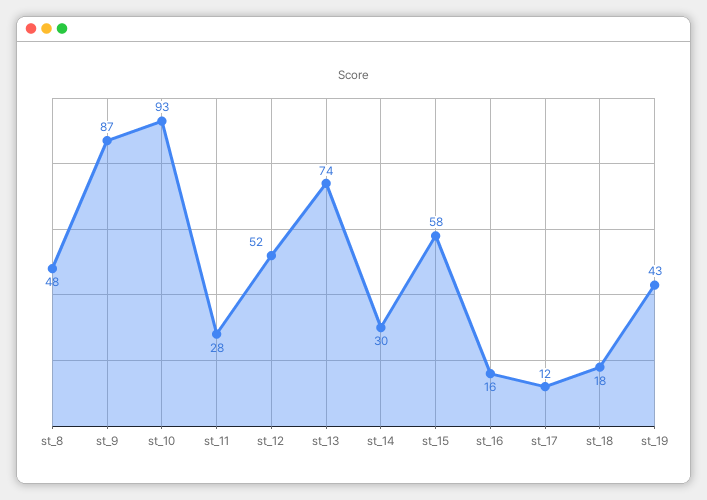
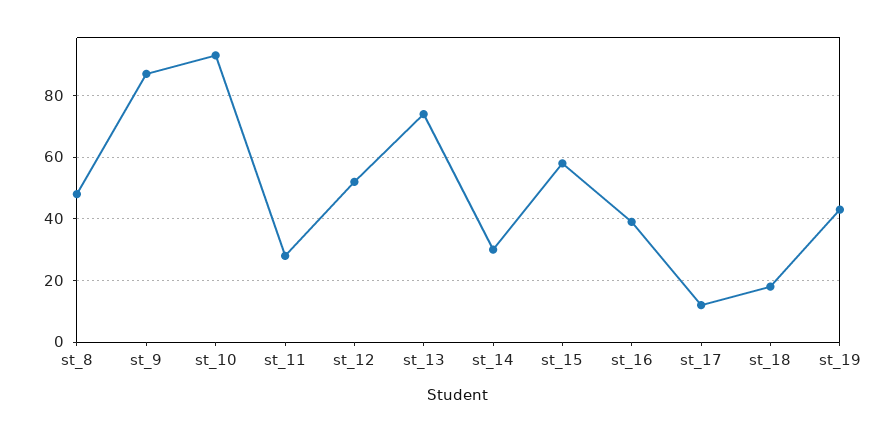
  {
    "st_8": 48,
    "st_9": 87,
    "st_10": 93,
    "st_11": 28,
    "st_12": 52,
    "st_13": 74,
    "st_14": 30,
    "st_15": 58,
-   "st_16": 16,
+   "st_16": 40,
    "st_17": 12,
    "st_18": 18,
    "st_19": 43
  }

